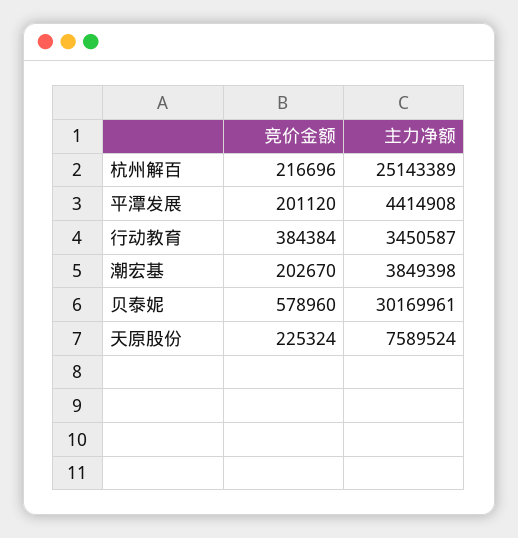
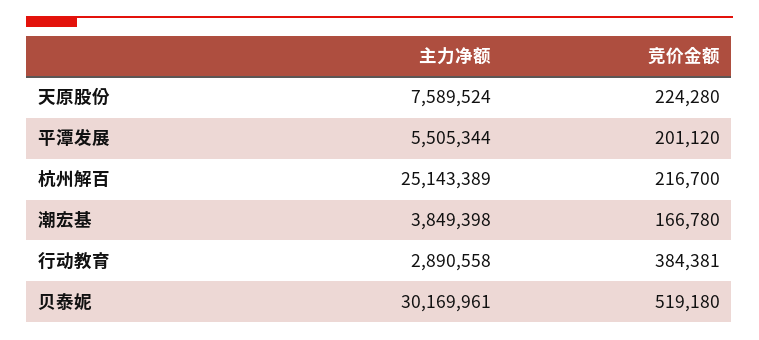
  {
    "竞价金额": {
-     "杭州解百": 216696,
+     "杭州解百": 216700,
      "平潭发展": 201120,
-     "行动教育": 384384,
+     "行动教育": 384381,
-     "潮宏基": 202670,
+     "潮宏基": 166780,
-     "贝泰妮": 578960,
+     "贝泰妮": 519180,
-     "天原股份": 225324
+     "天原股份": 224280
    },
    "主力净额": {
      "杭州解百": 25143389,
-     "平潭发展": 4414908,
+     "平潭发展": 5505344,
-     "行动教育": 3450587,
+     "行动教育": 2890558,
      "潮宏基": 3849398,
      "贝泰妮": 30169961,
      "天原股份": 7589524
    }
  }

